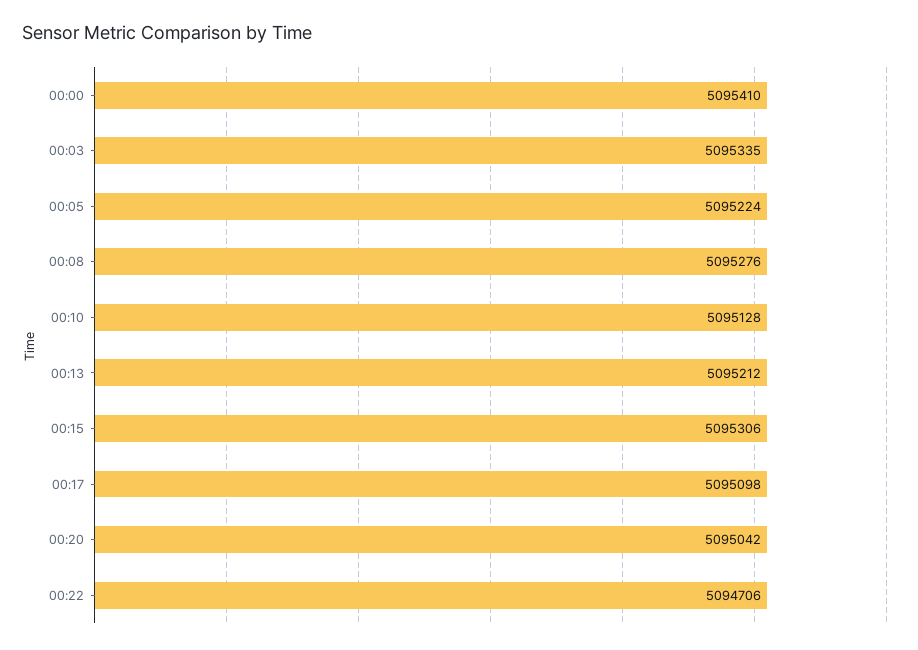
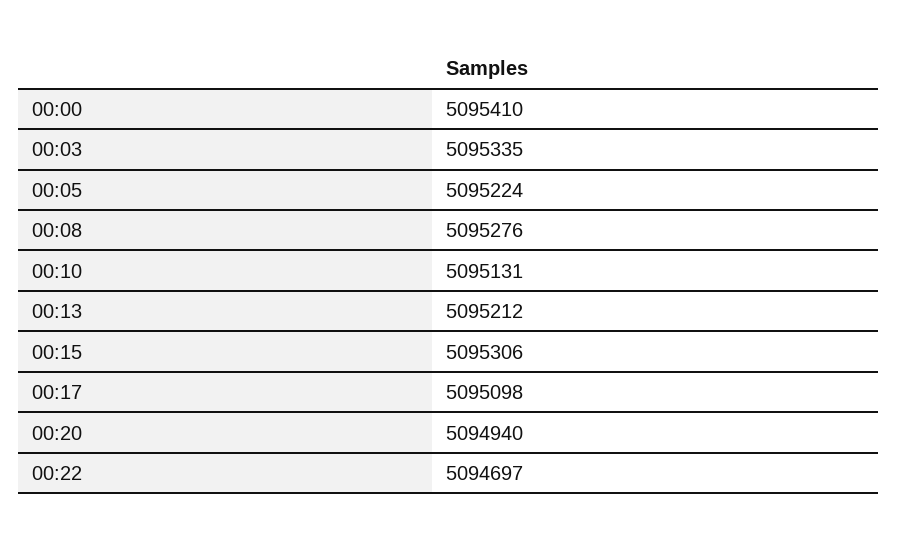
  {
    "00:00": 5095410,
    "00:03": 5095335,
    "00:05": 5095224,
    "00:08": 5095276,
-   "00:10": 5095128,
+   "00:10": 5095131,
    "00:13": 5095212,
    "00:15": 5095306,
    "00:17": 5095098,
-   "00:20": 5095042,
+   "00:20": 5094940,
-   "00:22": 5094706
+   "00:22": 5094697
  }

